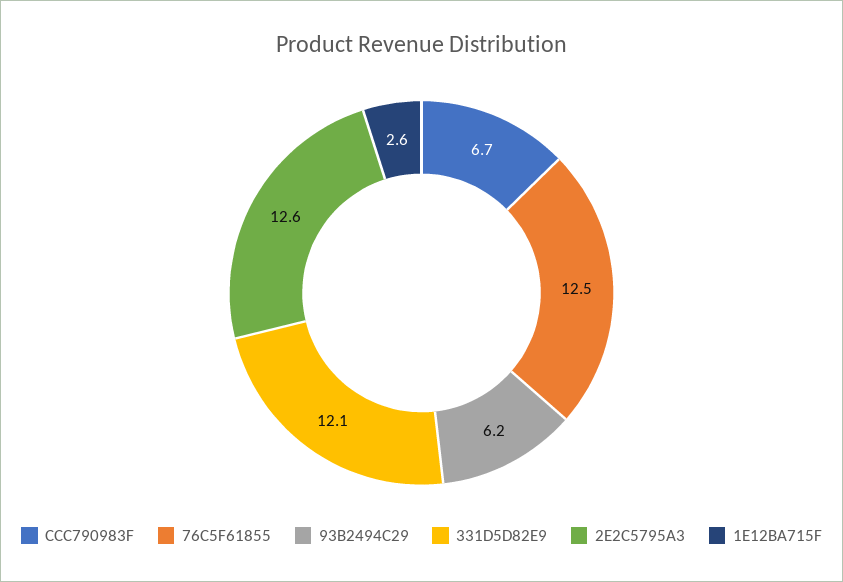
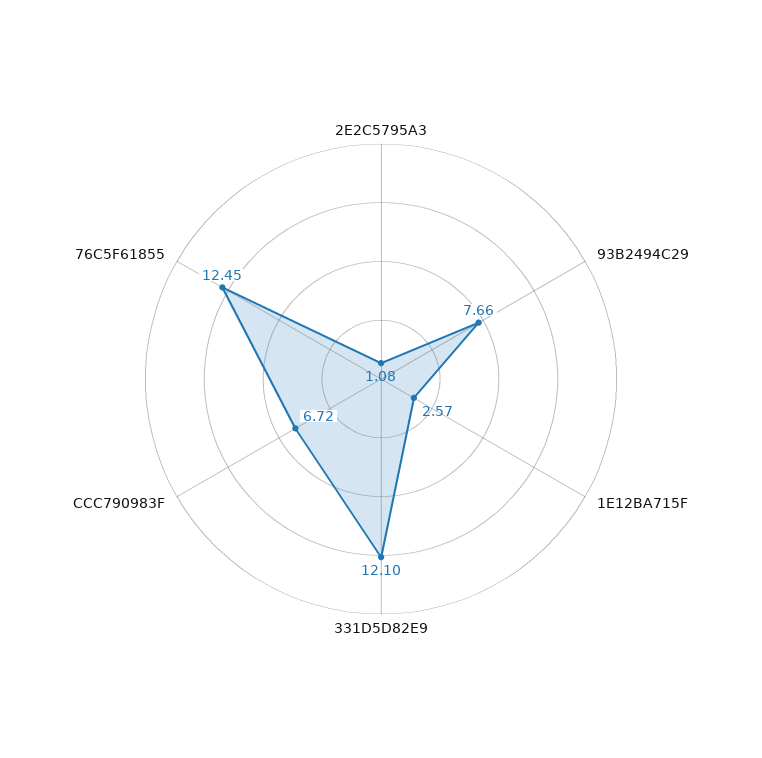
  {
    "CCC790983F": 6.72,
    "76C5F61855": 12.45,
-   "93B2494C29": 6.2,
+   "93B2494C29": 7.66,
    "331D5D82E9": 12.1,
-   "2E2C5795A3": 12.6,
+   "2E2C5795A3": 1.08,
    "1E12BA715F": 2.57
  }

